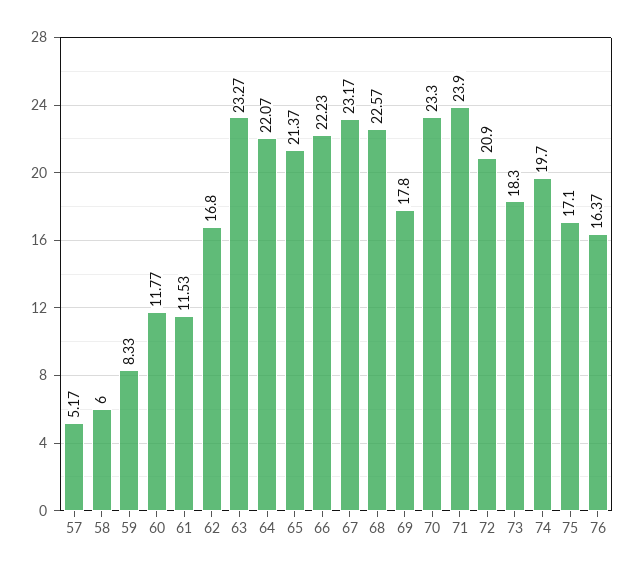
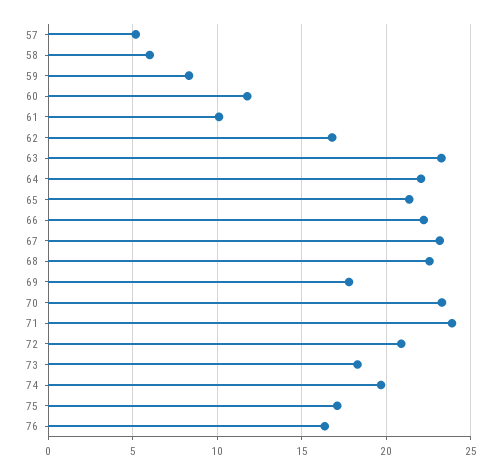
  {
    "57": 5.17,
    "58": 6,
    "59": 8.33,
    "60": 11.77,
-   "61": 11.53,
+   "61": 10,
    "62": 16.8,
    "63": 23.27,
    "64": 22.07,
    "65": 21.37,
    "66": 22.23,
    "67": 23.17,
    "68": 22.57,
    "69": 17.8,
    "70": 23.3,
    "71": 23.9,
    "72": 20.9,
    "73": 18.3,
    "74": 19.7,
    "75": 17.1,
    "76": 16.37
  }

